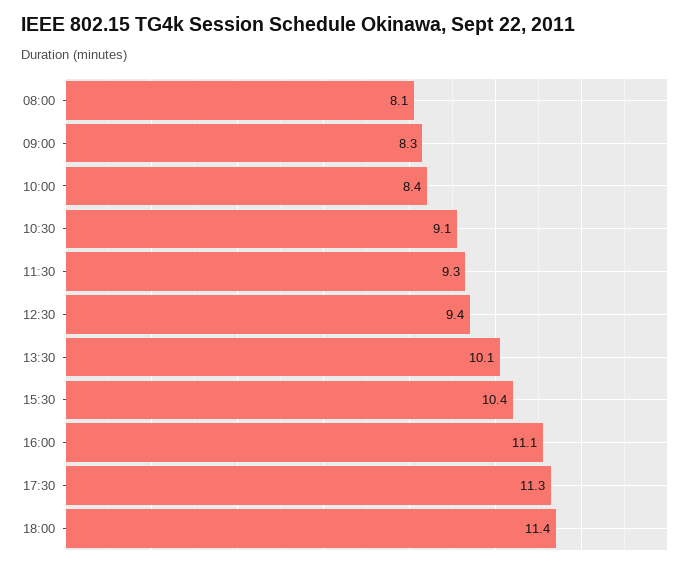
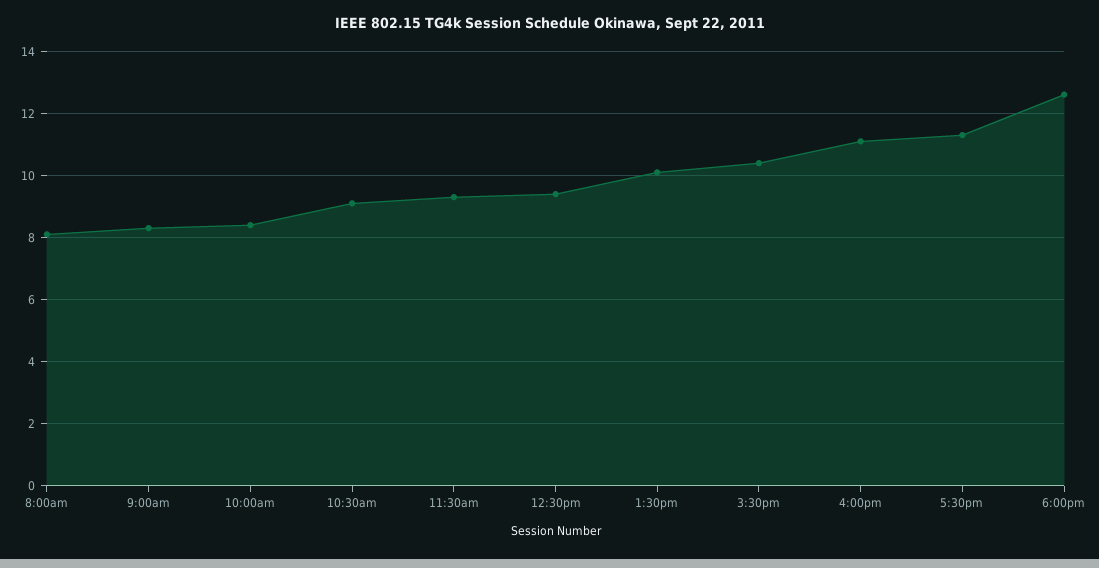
  {
    "08:00": 8.1,
    "09:00": 8.3,
    "10:00": 8.4,
    "10:30": 9.1,
    "11:30": 9.3,
    "12:30": 9.4,
    "13:30": 10.1,
    "15:30": 10.4,
    "16:00": 11.1,
    "17:30": 11.3,
-   "18:00": 11.4
+   "18:00": 12.5
  }

